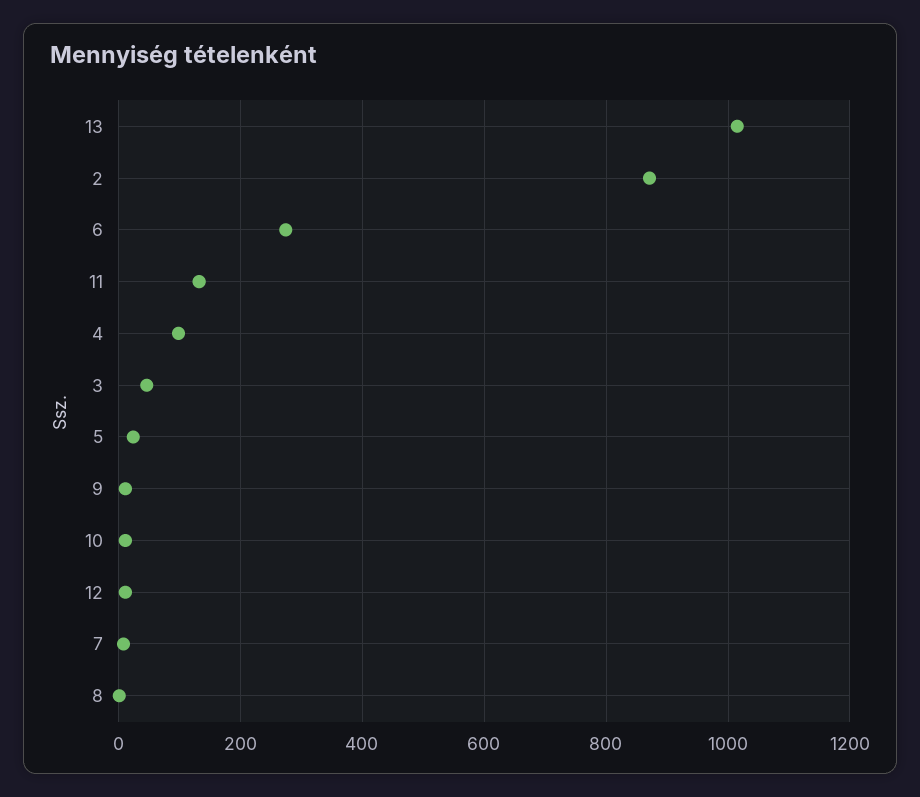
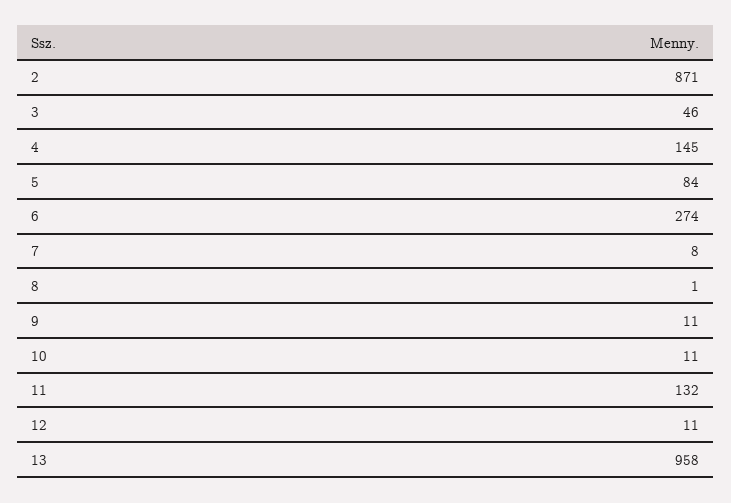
  {
-   "13": 1020,
+   "13": 958,
    "2": 871,
    "6": 274,
    "11": 132,
-   "4": 100,
+   "4": 145,
    "3": 46,
-   "5": 20,
+   "5": 84,
    "9": 11,
    "10": 11,
    "12": 11,
    "7": 8,
    "8": 1
  }

